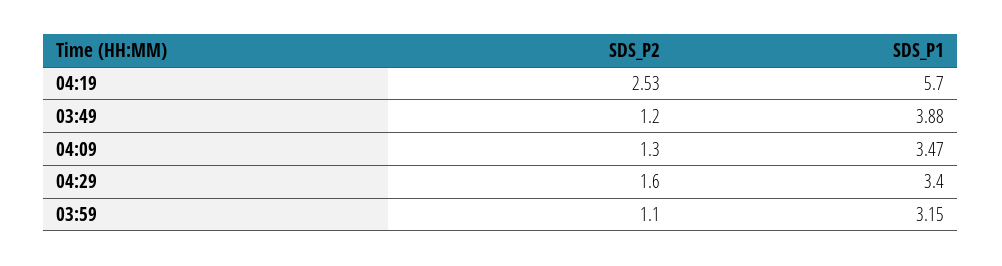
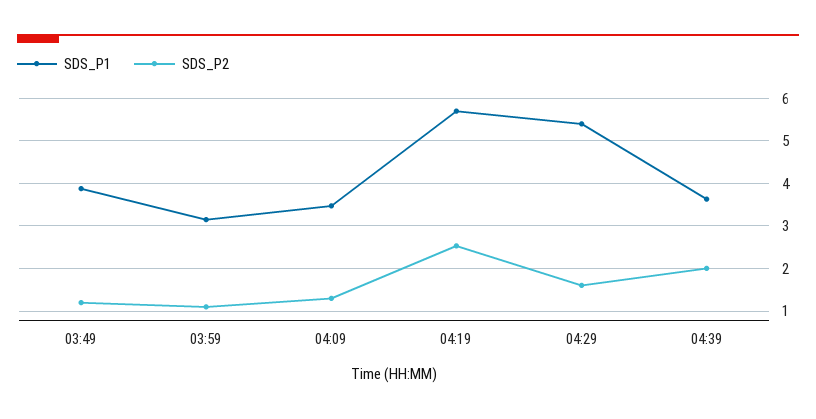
  {
    "SDS_P2": {
      "04:19": 2.53,
      "03:49": 1.2,
      "04:09": 1.3,
      "04:29": 1.6,
-     "03:59": 1.1
+     "03:59": 1.1,
+     "04:39": 2
    },
    "SDS_P1": {
      "04:19": 5.7,
      "03:49": 3.88,
      "04:09": 3.47,
-     "04:29": 3.4,
+     "04:29": 5.4,
-     "03:59": 3.15
+     "03:59": 3.15,
+     "04:39": 3.6
    }
  }

